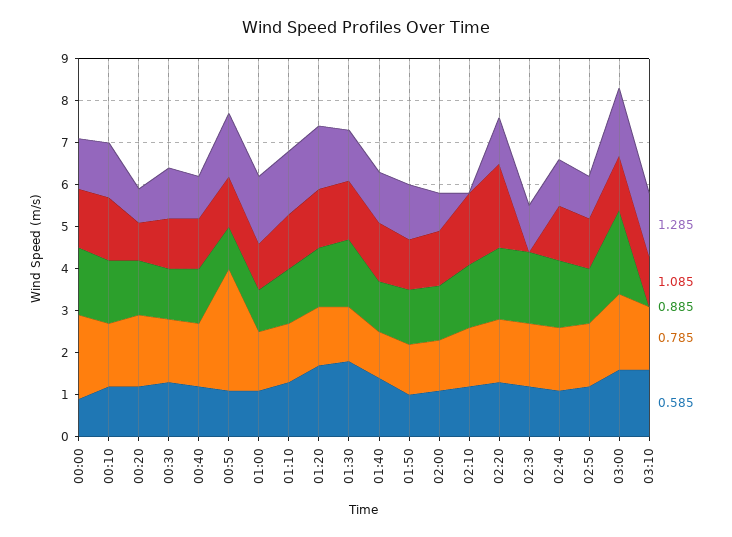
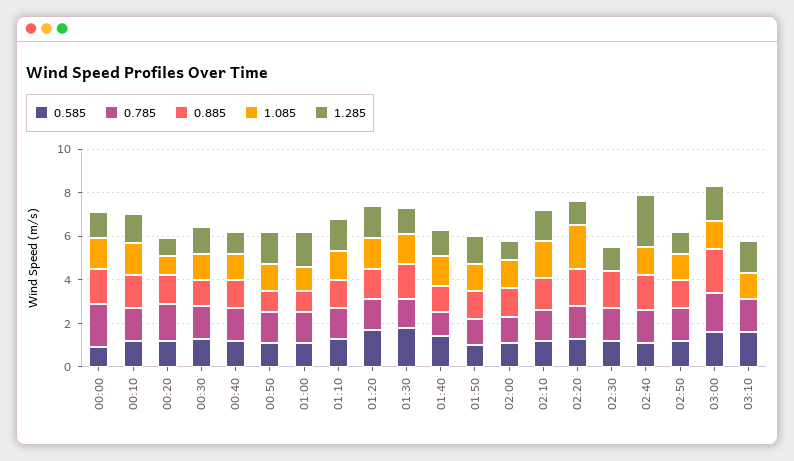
  {
    "1.285": {
      "00:00": 1,
      "00:10": 1.5,
      "00:20": 1,
      "00:30": 1,
      "00:40": 1,
      "00:50": 1.5,
      "01:00": 1.5,
      "01:10": 1.5,
      "01:20": 1.5,
      "01:30": 1,
      "01:40": 1,
      "01:50": 1.5,
      "02:00": 1,
-     "02:10": 0,
+     "02:10": 1.5,
      "02:20": 1,
      "02:30": 1,
-     "02:40": 1,
+     "02:40": 2.5,
      "02:50": 1,
      "03:00": 1.5,
      "03:10": 1.5
    },
    "1.085": {
      "00:00": 1.5,
      "00:10": 1.5,
      "00:20": 1,
      "00:30": 1,
      "00:40": 1,
      "00:50": 1,
      "01:00": 1,
      "01:10": 1.5,
      "01:20": 1.5,
      "01:30": 1.5,
      "01:40": 1.5,
      "01:50": 1,
      "02:00": 1.5,
      "02:10": 1.5,
      "02:20": 2,
      "02:30": 0,
      "02:40": 1.5,
      "02:50": 1,
      "03:00": 1.5,
      "03:10": 1
    },
    "0.885": {
      "00:00": 1.5,
      "00:10": 1.5,
      "00:20": 1.5,
      "00:30": 1,
      "00:40": 1.5,
      "00:50": 1,
      "01:00": 1,
      "01:10": 1.5,
      "01:20": 1.5,
      "01:30": 1.5,
      "01:40": 1,
      "01:50": 1.5,
      "02:00": 1.5,
      "02:10": 1.5,
      "02:20": 1.5,
      "02:30": 1.5,
      "02:40": 1.5,
      "02:50": 1.5,
      "03:00": 2,
      "03:10": 0
    },
    "0.785": {
      "00:00": 2,
      "00:10": 1.5,
      "00:20": 1.5,
      "00:30": 1.5,
      "00:40": 1.5,
-     "00:50": 3,
+     "00:50": 1.5,
      "01:00": 1.5,
      "01:10": 1.5,
      "01:20": 1.5,
      "01:30": 1.5,
      "01:40": 1,
      "01:50": 1,
      "02:00": 1,
      "02:10": 1.5,
      "02:20": 1.5,
      "02:30": 1.5,
      "02:40": 1.5,
      "02:50": 1.5,
      "03:00": 2,
      "03:10": 1.5
    },
    "0.585": {
      "00:00": 1,
      "00:10": 1,
      "00:20": 1,
      "00:30": 1.5,
      "00:40": 1,
      "00:50": 1,
      "01:00": 1,
      "01:10": 1.5,
      "01:20": 1.5,
      "01:30": 2,
      "01:40": 1.5,
      "01:50": 1,
      "02:00": 1,
      "02:10": 1,
      "02:20": 1.5,
      "02:30": 1,
      "02:40": 1,
      "02:50": 1,
      "03:00": 1.5,
      "03:10": 1.5
    }
  }

